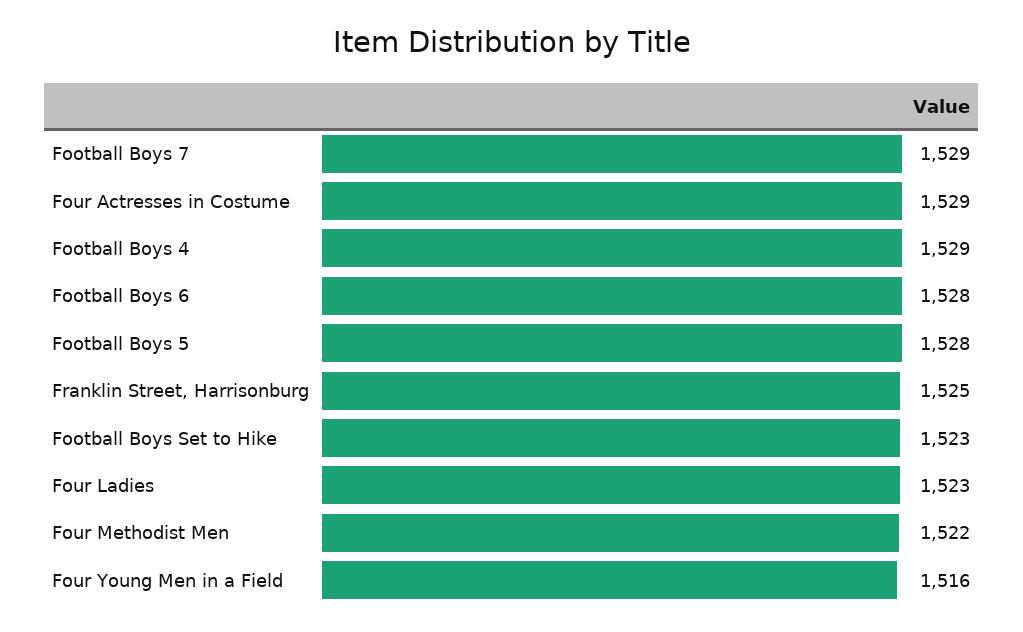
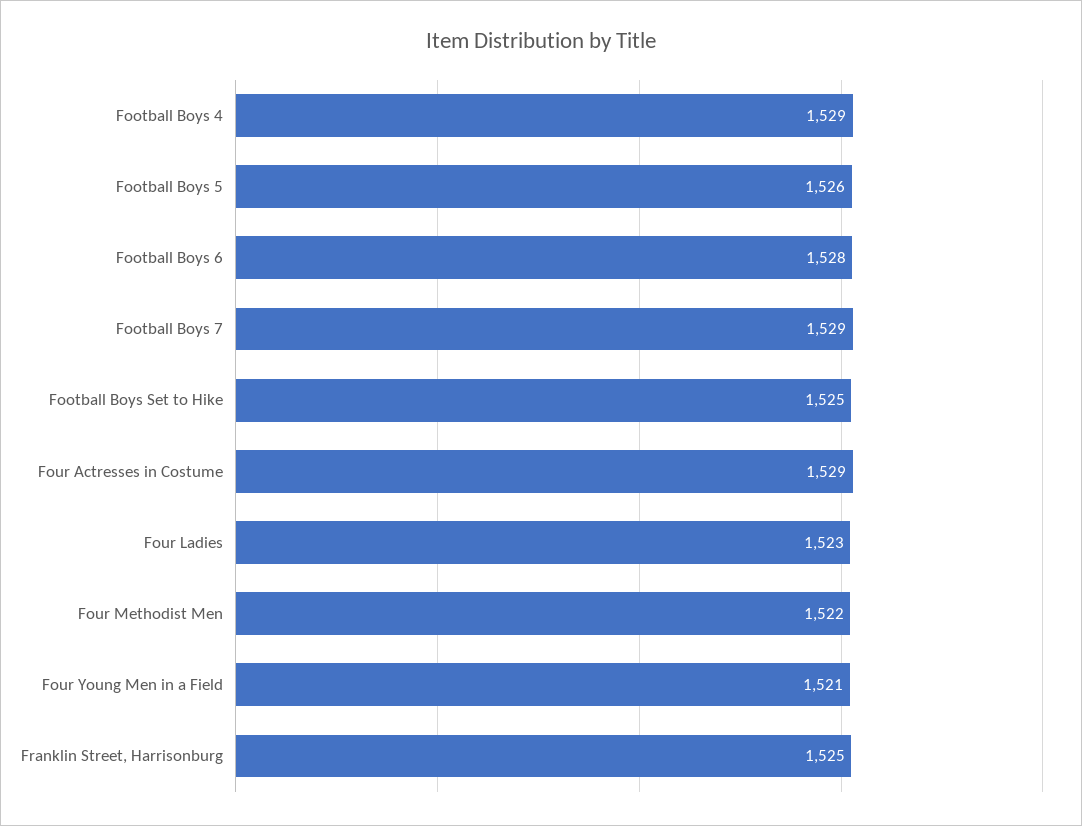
  {
    "Football Boys 7": 1529,
    "Four Actresses in Costume": 1529,
    "Football Boys 4": 1529,
    "Football Boys 6": 1528,
-   "Football Boys 5": 1528,
+   "Football Boys 5": 1526,
    "Franklin Street, Harrisonburg": 1525,
-   "Football Boys Set to Hike": 1523,
+   "Football Boys Set to Hike": 1525,
    "Four Ladies": 1523,
    "Four Methodist Men": 1522,
-   "Four Young Men in a Field": 1516
+   "Four Young Men in a Field": 1521
  }

